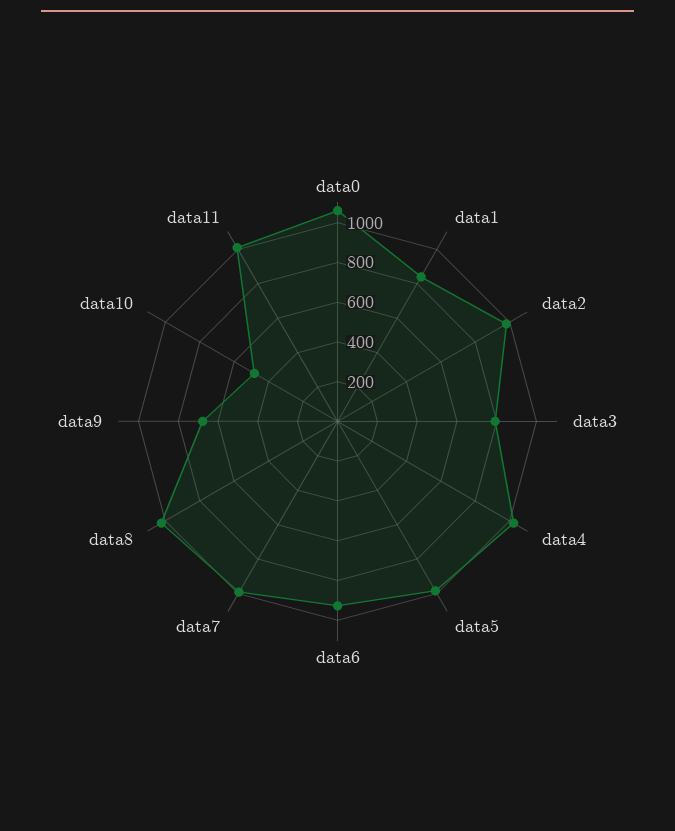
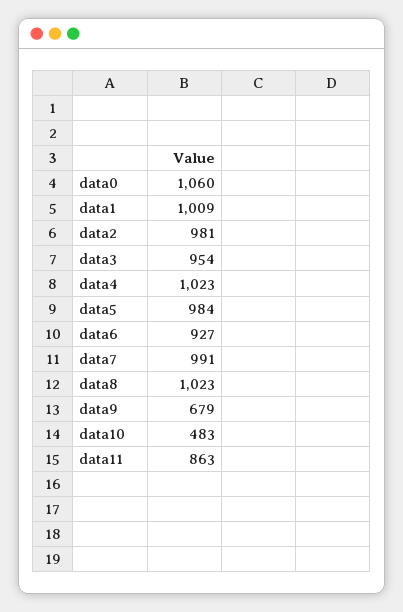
  {
    "data0": 1060,
-   "data1": 850,
+   "data1": 1009,
    "data2": 981,
-   "data3": 800,
+   "data3": 954,
    "data4": 1023,
    "data5": 984,
    "data6": 927,
    "data7": 991,
    "data8": 1023,
    "data9": 679,
    "data10": 483,
-   "data11": 1000
+   "data11": 863
  }

